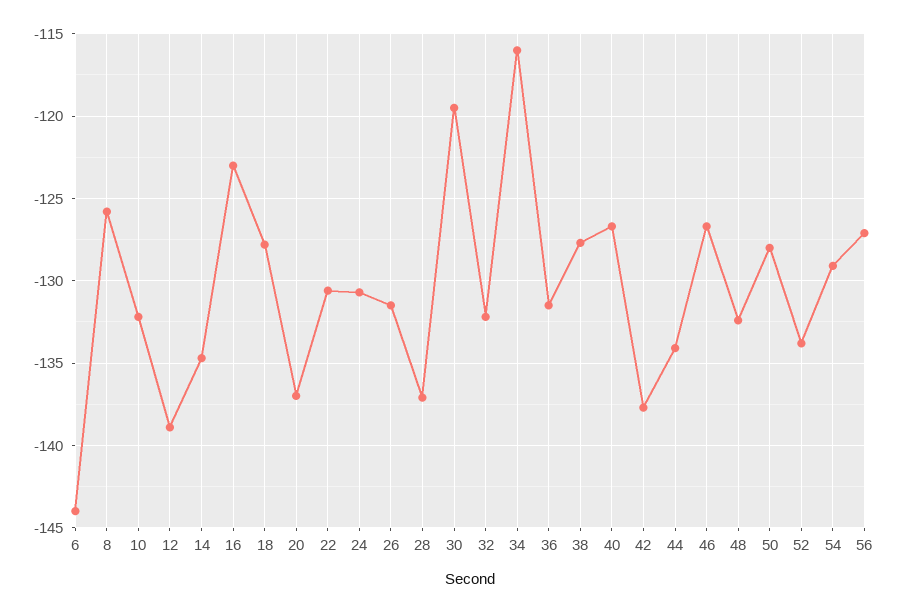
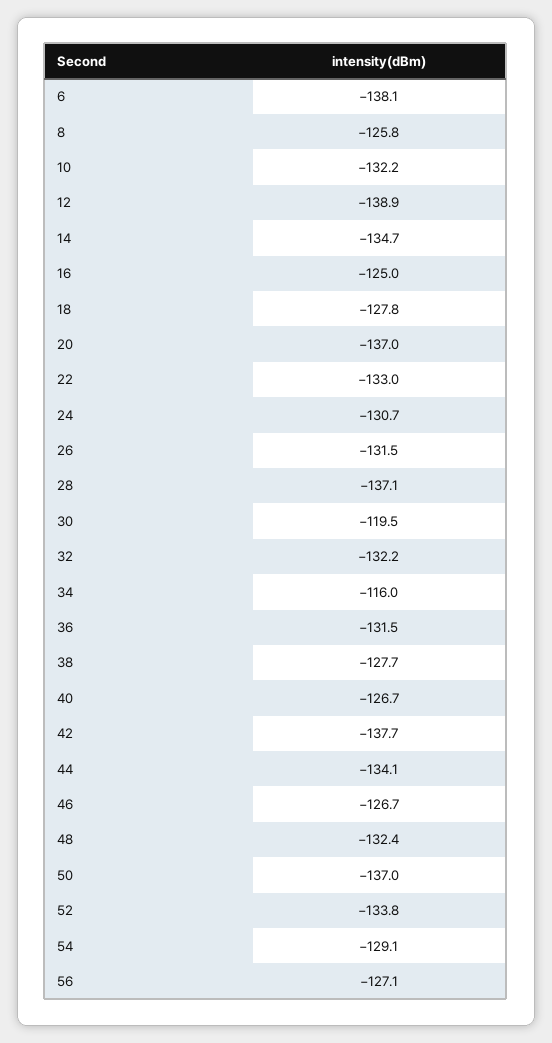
  {
-   "6": -144,
+   "6": -138.1,
    "8": -125.8,
    "10": -132.2,
    "12": -138.9,
    "14": -134.7,
-   "16": -123,
+   "16": -125,
    "18": -127.8,
    "20": -137,
-   "22": -130.5,
+   "22": -133,
    "24": -130.7,
    "26": -131.5,
    "28": -137.1,
    "30": -119.5,
    "32": -132.2,
    "34": -116,
    "36": -131.5,
    "38": -127.7,
    "40": -126.7,
    "42": -137.7,
    "44": -134.1,
    "46": -126.7,
    "48": -132.4,
-   "50": -128,
+   "50": -137,
    "52": -133.8,
    "54": -129.1,
    "56": -127.1
  }

